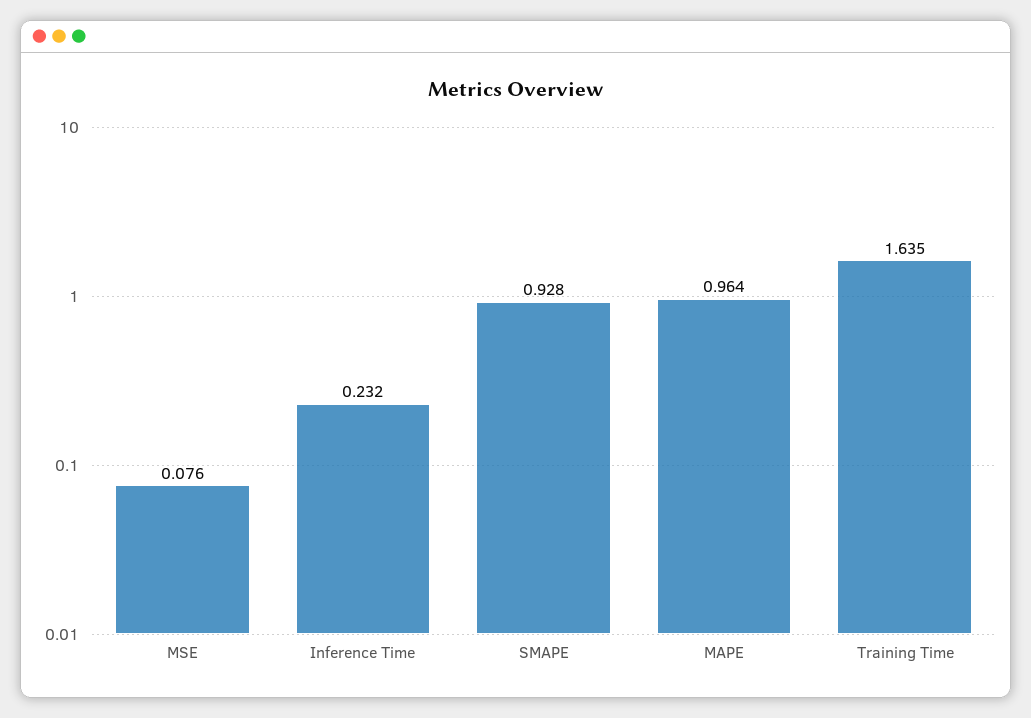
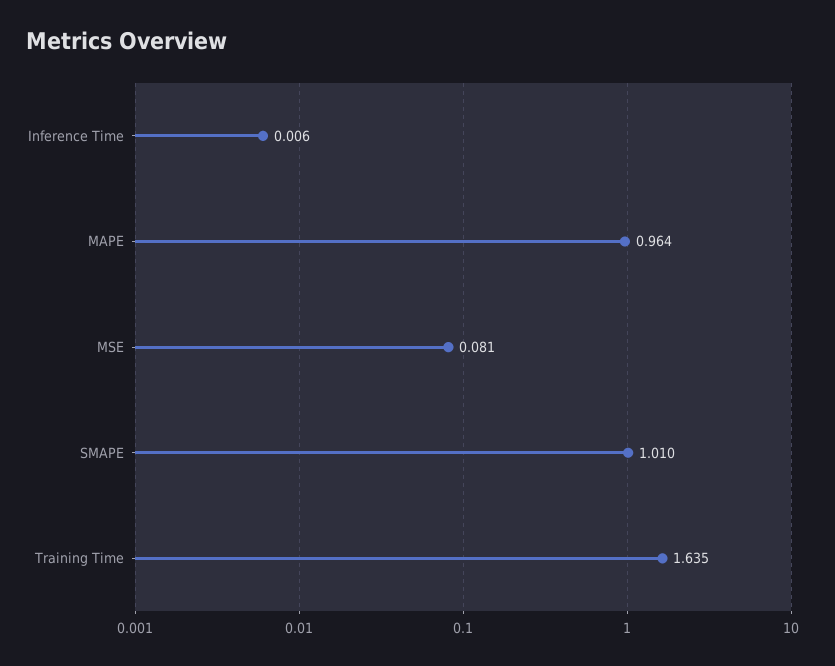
  {
-   "MSE": 0.076,
+   "MSE": 0.081,
-   "Inference Time": 0.232,
+   "Inference Time": 0.006,
-   "SMAPE": 0.928,
+   "SMAPE": 1.01,
    "MAPE": 0.964,
    "Training Time": 1.635
  }

